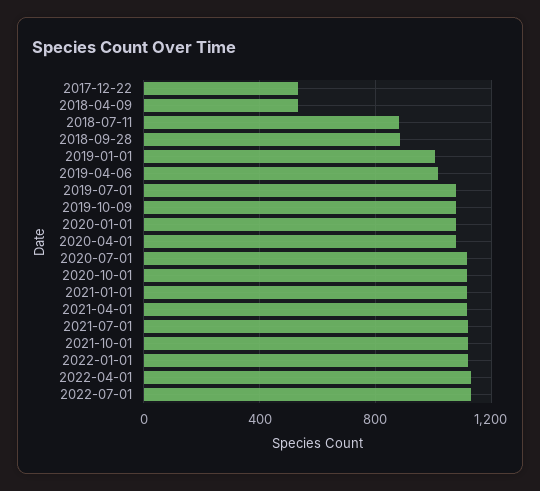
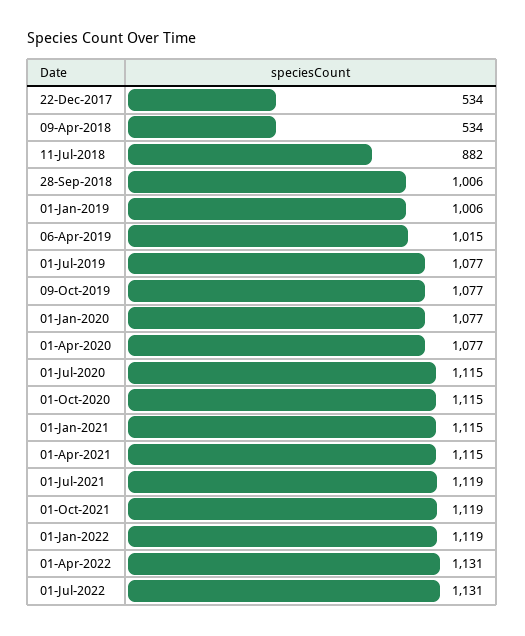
  {
    "2017-12-22": 534,
    "2018-04-09": 534,
    "2018-07-11": 882,
-   "2018-09-28": 900,
+   "2018-09-28": 1006,
    "2019-01-01": 1006,
    "2019-04-06": 1015,
    "2019-07-01": 1077,
    "2019-10-09": 1077,
    "2020-01-01": 1077,
    "2020-04-01": 1077,
    "2020-07-01": 1115,
    "2020-10-01": 1115,
    "2021-01-01": 1115,
    "2021-04-01": 1115,
    "2021-07-01": 1119,
    "2021-10-01": 1119,
    "2022-01-01": 1119,
    "2022-04-01": 1131,
    "2022-07-01": 1131
  }

